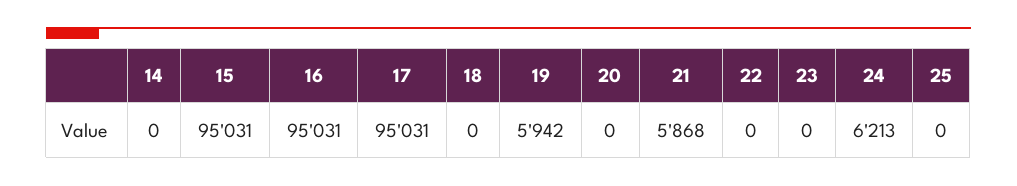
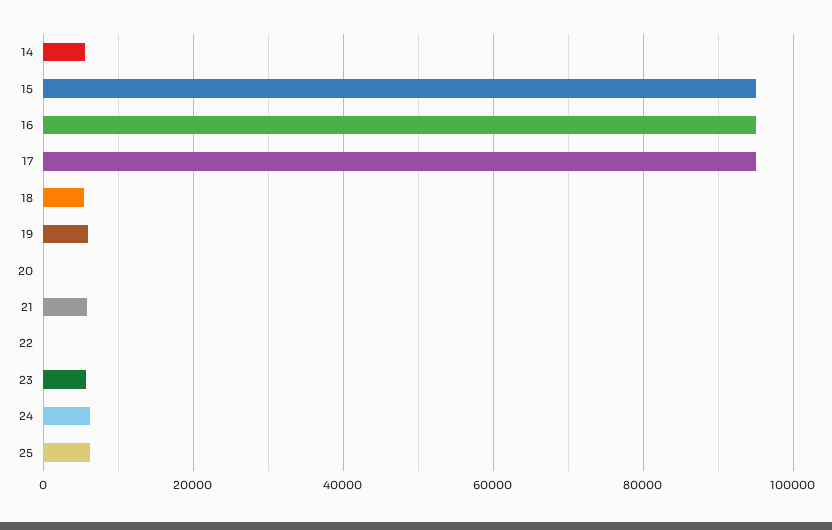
  {
-   "14": 0,
+   "14": 6000,
    "15": 95031,
    "16": 95031,
    "17": 95031,
-   "18": 0,
+   "18": 6000,
    "19": 5942,
    "20": 0,
    "21": 5868,
    "22": 0,
-   "23": 0,
+   "23": 6000,
    "24": 6213,
-   "25": 0
+   "25": 6000
  }

